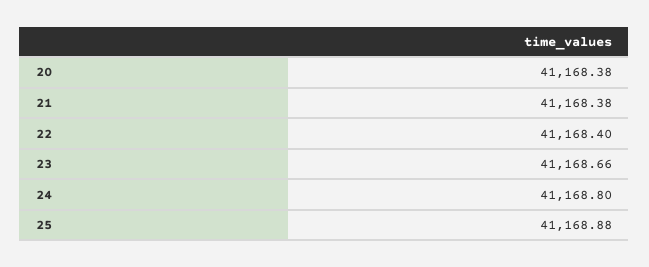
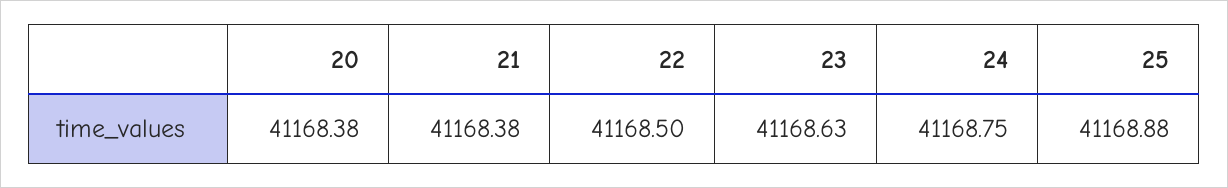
  {
    "20": 41168.38,
    "21": 41168.38,
-   "22": 41168.4,
+   "22": 41168.5,
-   "23": 41168.66,
+   "23": 41168.63,
-   "24": 41168.8,
+   "24": 41168.75,
    "25": 41168.88
  }

